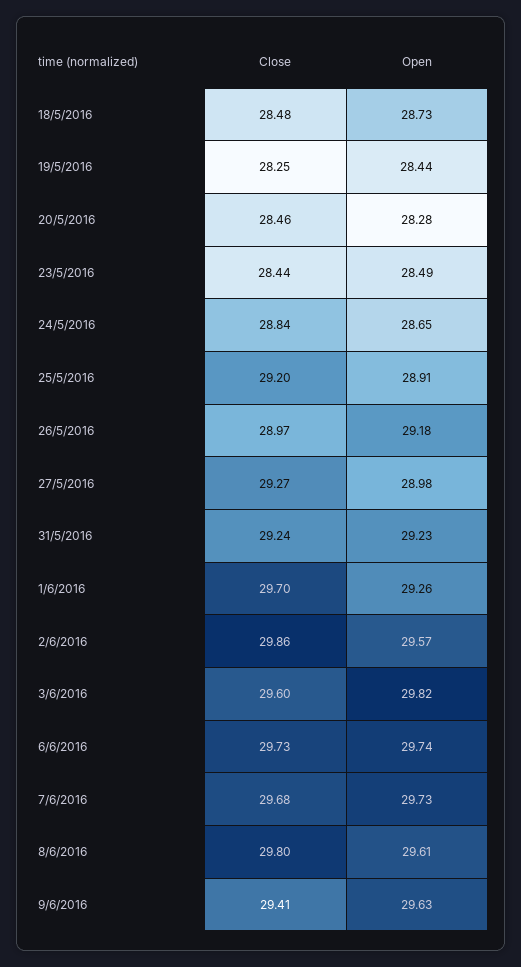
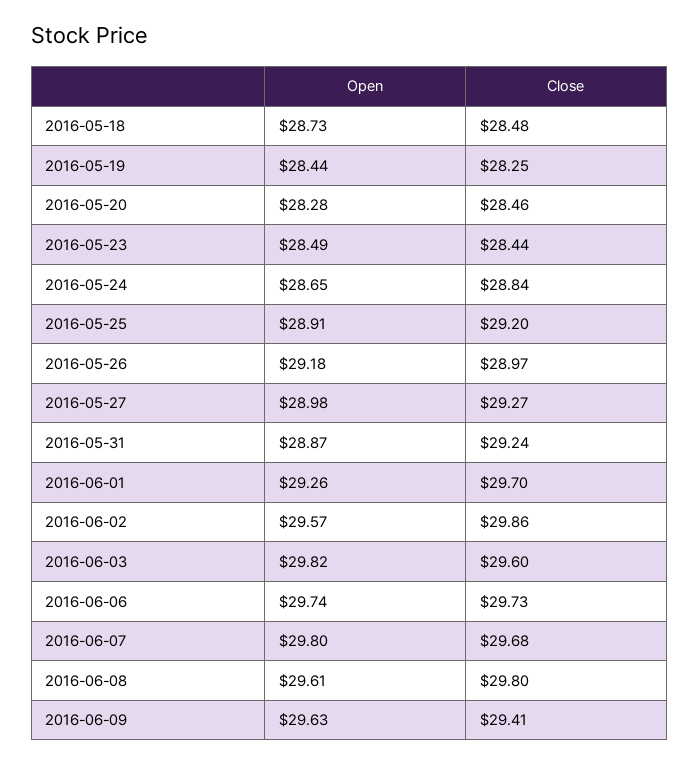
  {
    "Close": {
      "18/5/2016": 28.48,
      "19/5/2016": 28.25,
      "20/5/2016": 28.46,
      "23/5/2016": 28.44,
      "24/5/2016": 28.84,
      "25/5/2016": 29.2,
      "26/5/2016": 28.97,
      "27/5/2016": 29.27,
      "31/5/2016": 29.24,
      "1/6/2016": 29.7,
      "2/6/2016": 29.86,
      "3/6/2016": 29.6,
      "6/6/2016": 29.73,
      "7/6/2016": 29.68,
      "8/6/2016": 29.8,
      "9/6/2016": 29.41
    },
    "Open": {
      "18/5/2016": 28.73,
      "19/5/2016": 28.44,
      "20/5/2016": 28.28,
      "23/5/2016": 28.49,
      "24/5/2016": 28.65,
      "25/5/2016": 28.91,
      "26/5/2016": 29.18,
      "27/5/2016": 28.98,
-     "31/5/2016": 29.23,
+     "31/5/2016": 28.87,
      "1/6/2016": 29.26,
      "2/6/2016": 29.57,
      "3/6/2016": 29.82,
      "6/6/2016": 29.74,
-     "7/6/2016": 29.73,
+     "7/6/2016": 29.8,
      "8/6/2016": 29.61,
      "9/6/2016": 29.63
    }
  }

